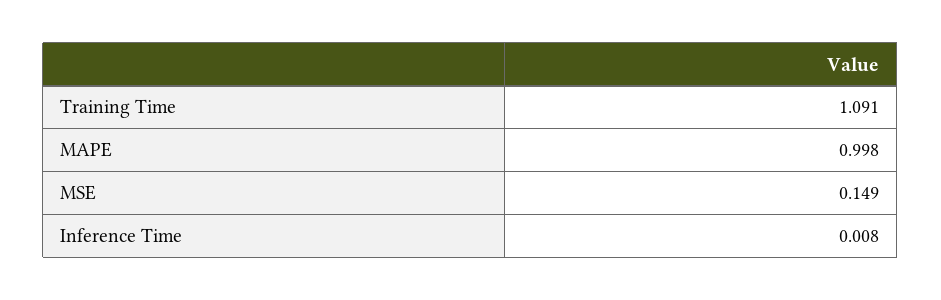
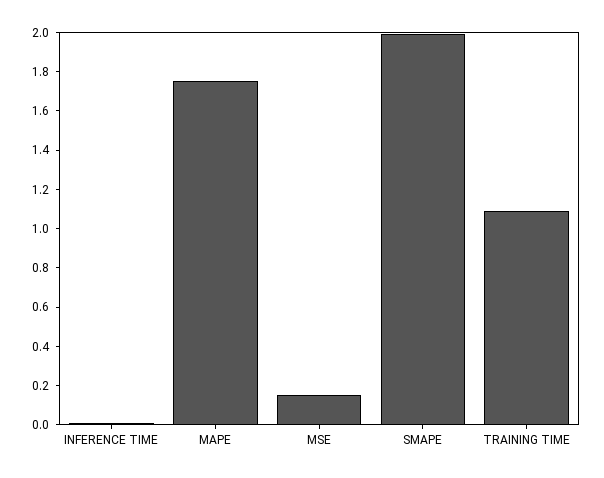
  {
    "Training Time": 1.091,
-   "MAPE": 0.998,
+   "MAPE": 1.75,
    "MSE": 0.149,
-   "Inference Time": 0.008
+   "Inference Time": 0.008,
+   "SMAPE": 2
  }

